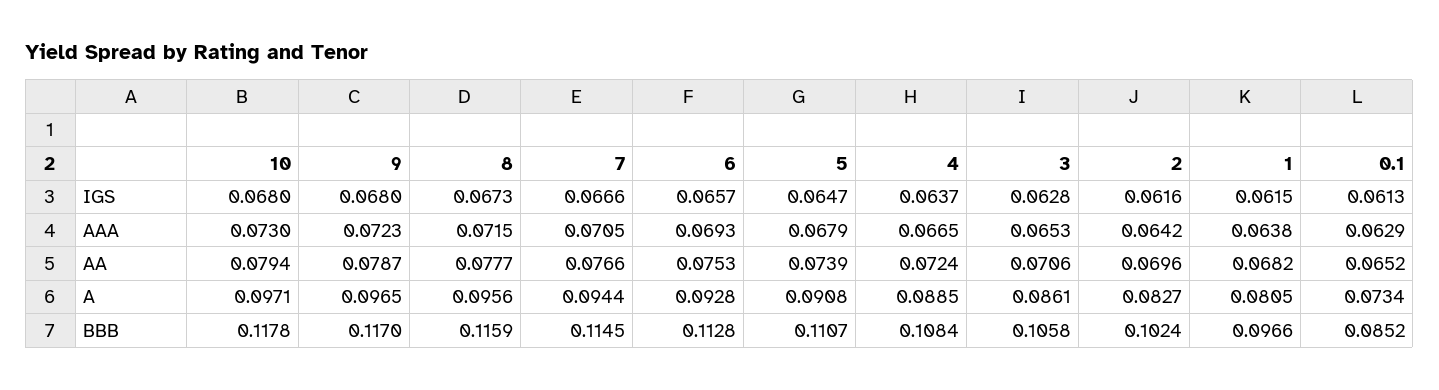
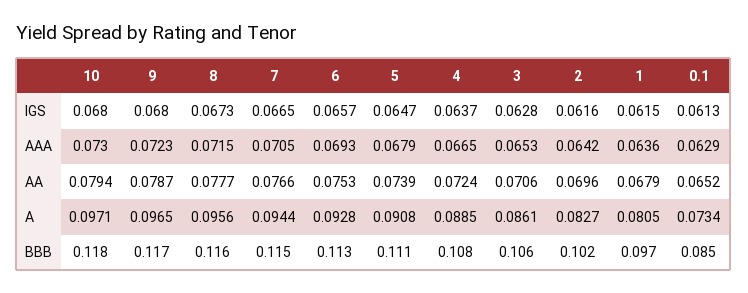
  {
    "10": {
      "IGS": 0.068,
      "AAA": 0.073,
      "AA": 0.0794,
      "A": 0.0971,
      "BBB": 0.1178
    },
    "9": {
      "IGS": 0.068,
      "AAA": 0.0723,
      "AA": 0.0787,
      "A": 0.0965,
      "BBB": 0.117
    },
    "8": {
      "IGS": 0.0673,
      "AAA": 0.0715,
      "AA": 0.0777,
      "A": 0.0956,
      "BBB": 0.1159
    },
    "7": {
-     "IGS": 0.0666,
+     "IGS": 0.0665,
      "AAA": 0.0705,
      "AA": 0.0766,
      "A": 0.0944,
      "BBB": 0.1145
    },
    "6": {
      "IGS": 0.0657,
      "AAA": 0.0693,
      "AA": 0.0753,
      "A": 0.0928,
      "BBB": 0.1128
    },
    "5": {
      "IGS": 0.0647,
      "AAA": 0.0679,
      "AA": 0.0739,
      "A": 0.0908,
      "BBB": 0.1107
    },
    "4": {
      "IGS": 0.0637,
      "AAA": 0.0665,
      "AA": 0.0724,
      "A": 0.0885,
      "BBB": 0.1084
    },
    "3": {
      "IGS": 0.0628,
      "AAA": 0.0653,
      "AA": 0.0706,
      "A": 0.0861,
      "BBB": 0.1058
    },
    "2": {
      "IGS": 0.0616,
      "AAA": 0.0642,
      "AA": 0.0696,
      "A": 0.0827,
      "BBB": 0.1024
    },
    "1": {
      "IGS": 0.0615,
-     "AAA": 0.0638,
+     "AAA": 0.0636,
-     "AA": 0.0682,
+     "AA": 0.0679,
      "A": 0.0805,
      "BBB": 0.0966
    },
    "0.1": {
      "IGS": 0.0613,
      "AAA": 0.0629,
      "AA": 0.0652,
      "A": 0.0734,
      "BBB": 0.0852
    }
  }

